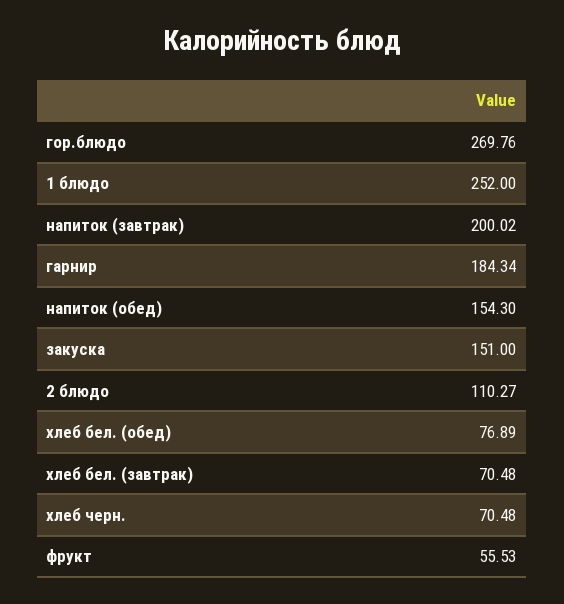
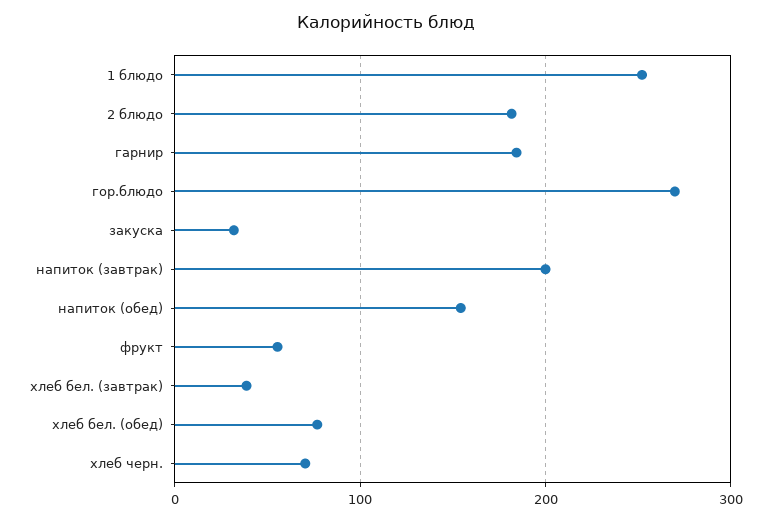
  {
    "гор.блюдо": 269.76,
    "1 блюдо": 252,
    "напиток (завтрак)": 200.02,
    "гарнир": 184.34,
    "напиток (обед)": 154.3,
-   "закуска": 151,
+   "закуска": 30,
-   "2 блюдо": 110.27,
+   "2 блюдо": 180,
    "хлеб бел. (обед)": 76.89,
-   "хлеб бел. (завтрак)": 70.48,
+   "хлеб бел. (завтрак)": 40,
    "хлеб черн.": 70.48,
    "фрукт": 55.53
  }

